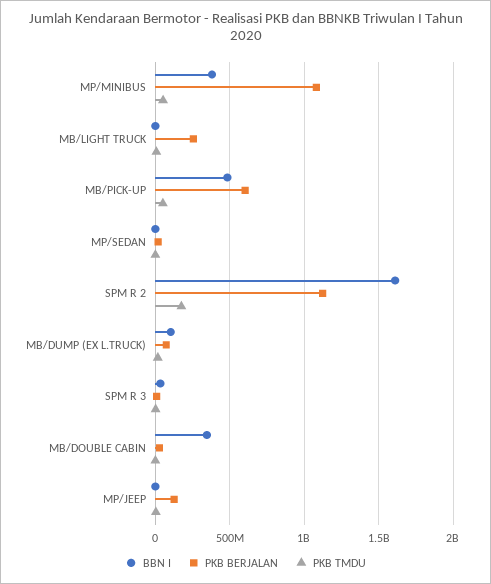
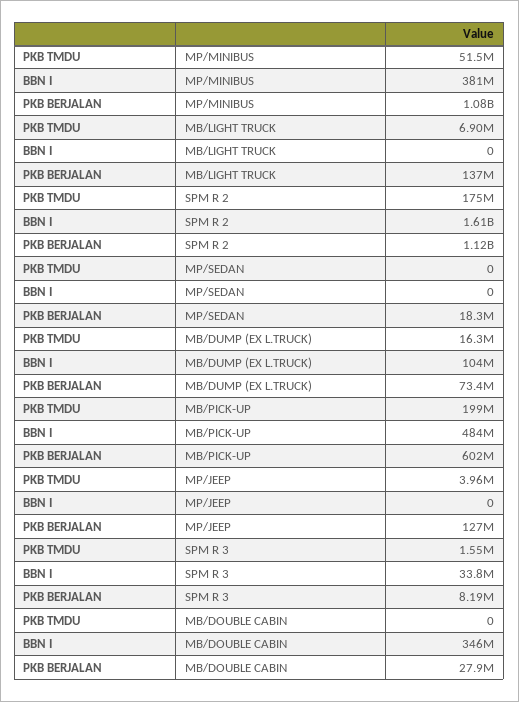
  {
    "BBN I": {
      "MP/MINIBUS": 381000000,
      "MB/LIGHT TRUCK": 0,
      "MB/PICK-UP": 484000000,
      "MP/SEDAN": 0,
      "SPM R 2": 1610000000,
      "MB/DUMP (EX L.TRUCK)": 104000000,
      "SPM R 3": 33800000,
      "MB/DOUBLE CABIN": 346000000,
      "MP/JEEP": 0
    },
    "PKB BERJALAN": {
      "MP/MINIBUS": 1080000000,
-     "MB/LIGHT TRUCK": 250000000,
+     "MB/LIGHT TRUCK": 137000000,
      "MB/PICK-UP": 602000000,
      "MP/SEDAN": 18300000,
      "SPM R 2": 1120000000,
      "MB/DUMP (EX L.TRUCK)": 73400000,
      "SPM R 3": 8190000,
      "MB/DOUBLE CABIN": 27900000,
      "MP/JEEP": 127000000
    },
    "PKB TMDU": {
      "MP/MINIBUS": 51500000,
      "MB/LIGHT TRUCK": 6900000,
-     "MB/PICK-UP": 50000000,
+     "MB/PICK-UP": 199000000,
      "MP/SEDAN": 0,
      "SPM R 2": 175000000,
      "MB/DUMP (EX L.TRUCK)": 16300000,
      "SPM R 3": 1550000,
      "MB/DOUBLE CABIN": 0,
      "MP/JEEP": 3960000
    }
  }

